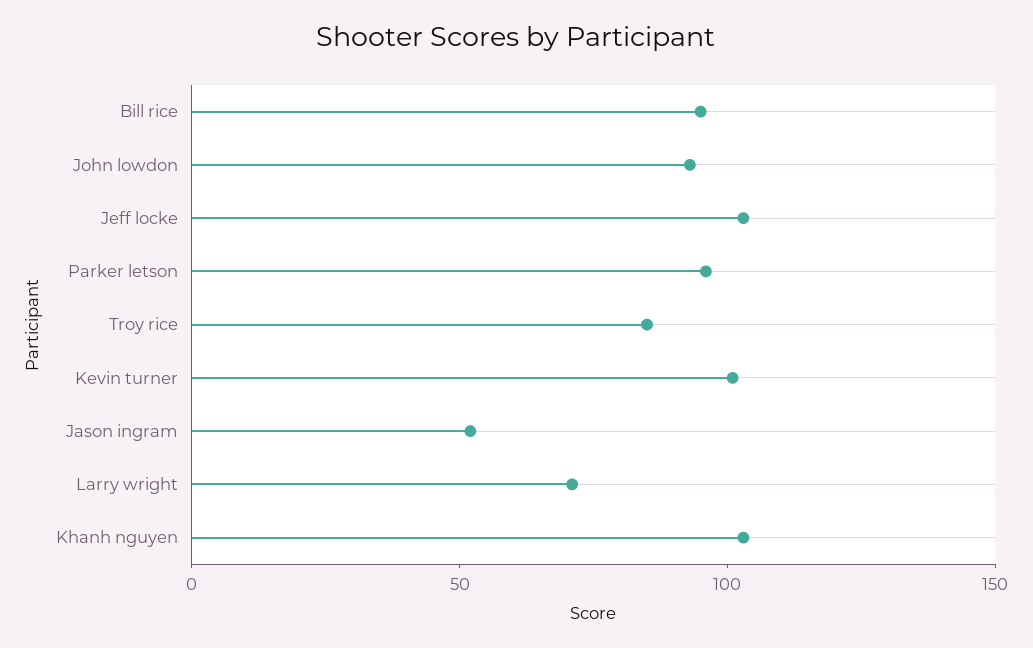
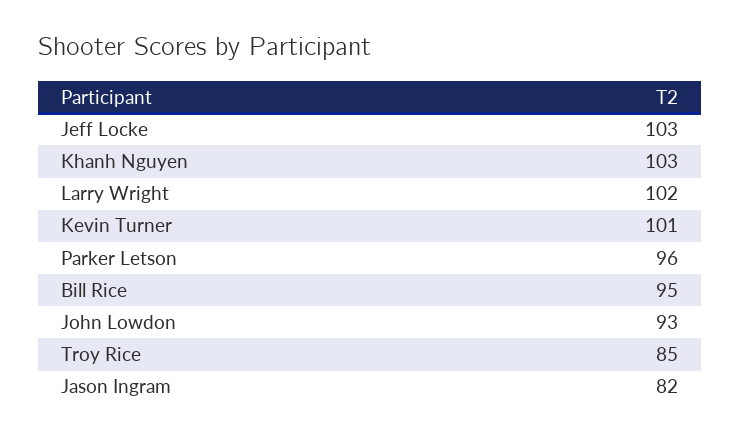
  {
    "Bill rice": 95,
    "John lowdon": 93,
    "Jeff locke": 103,
    "Parker letson": 96,
    "Troy rice": 85,
    "Kevin turner": 101,
-   "Jason ingram": 50,
+   "Jason ingram": 82,
-   "Larry wright": 70,
+   "Larry wright": 102,
    "Khanh nguyen": 103
  }

